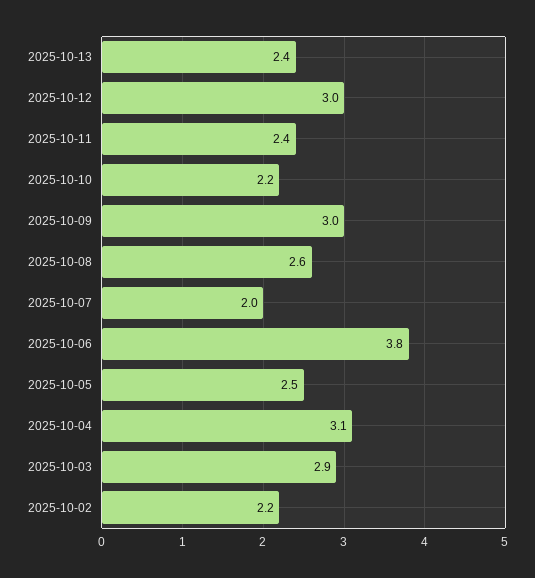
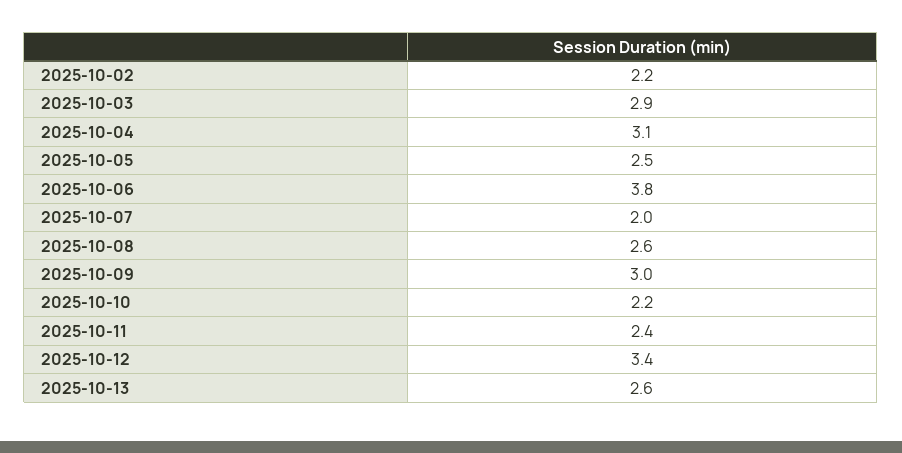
  {
-   "2025-10-13": 2.4,
+   "2025-10-13": 2.6,
-   "2025-10-12": 3,
+   "2025-10-12": 3.4,
    "2025-10-11": 2.4,
    "2025-10-10": 2.2,
    "2025-10-09": 3,
    "2025-10-08": 2.6,
    "2025-10-07": 2,
    "2025-10-06": 3.8,
    "2025-10-05": 2.5,
    "2025-10-04": 3.1,
    "2025-10-03": 2.9,
    "2025-10-02": 2.2
  }

